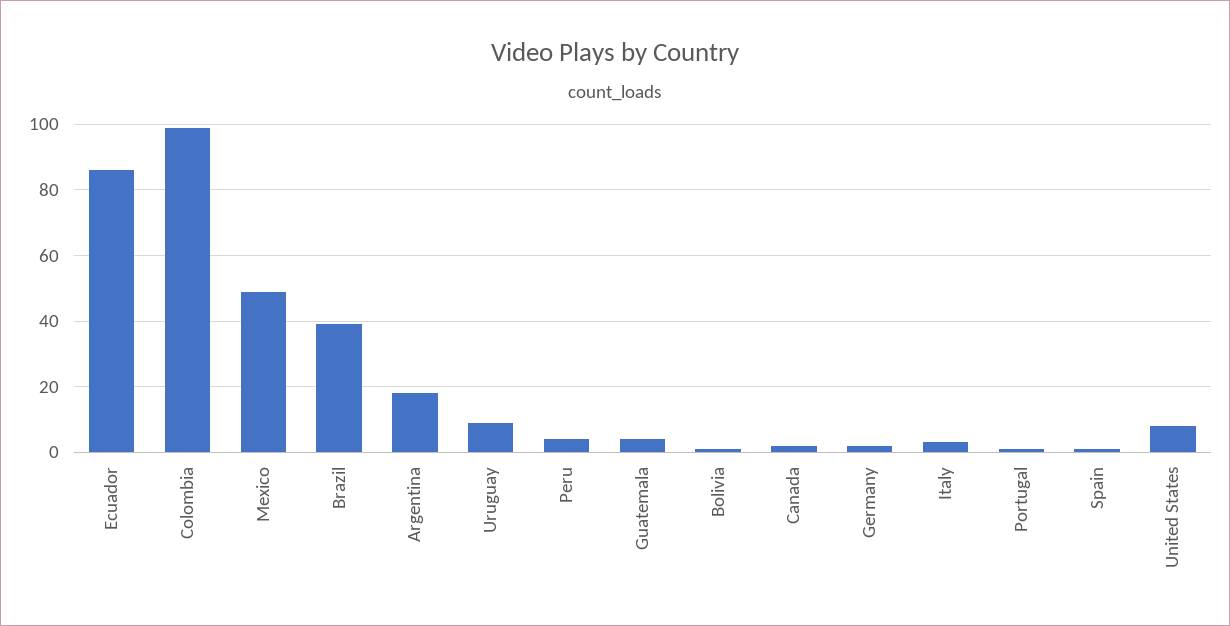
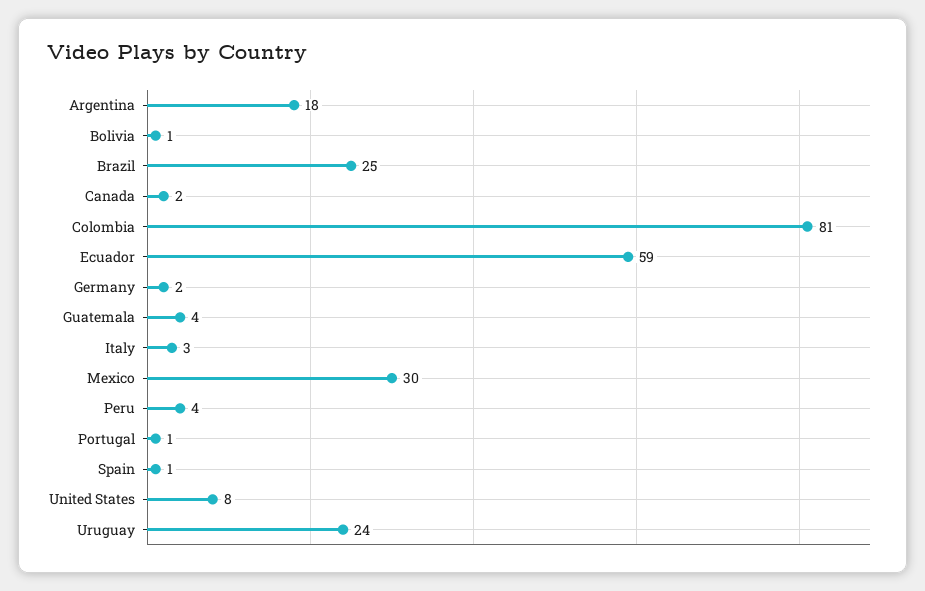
  {
-   "Ecuador": 85,
+   "Ecuador": 59,
-   "Colombia": 100,
+   "Colombia": 81,
-   "Mexico": 50,
+   "Mexico": 30,
-   "Brazil": 40,
+   "Brazil": 25,
    "Argentina": 18,
-   "Uruguay": 10,
+   "Uruguay": 24,
    "Peru": 4,
    "Guatemala": 4,
    "Bolivia": 1,
    "Canada": 2,
    "Germany": 2,
    "Italy": 3,
    "Portugal": 1,
    "Spain": 1,
    "United States": 8
  }

